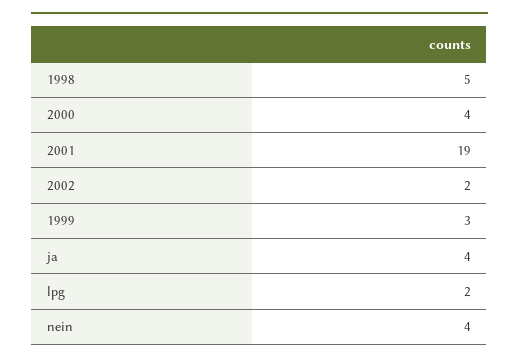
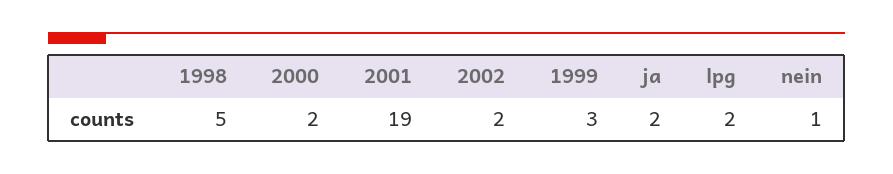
  {
    "1998": 5,
-   "2000": 4,
+   "2000": 2,
    "2001": 19,
    "2002": 2,
    "1999": 3,
-   "ja": 4,
+   "ja": 2,
    "lpg": 2,
-   "nein": 4
+   "nein": 1
  }

